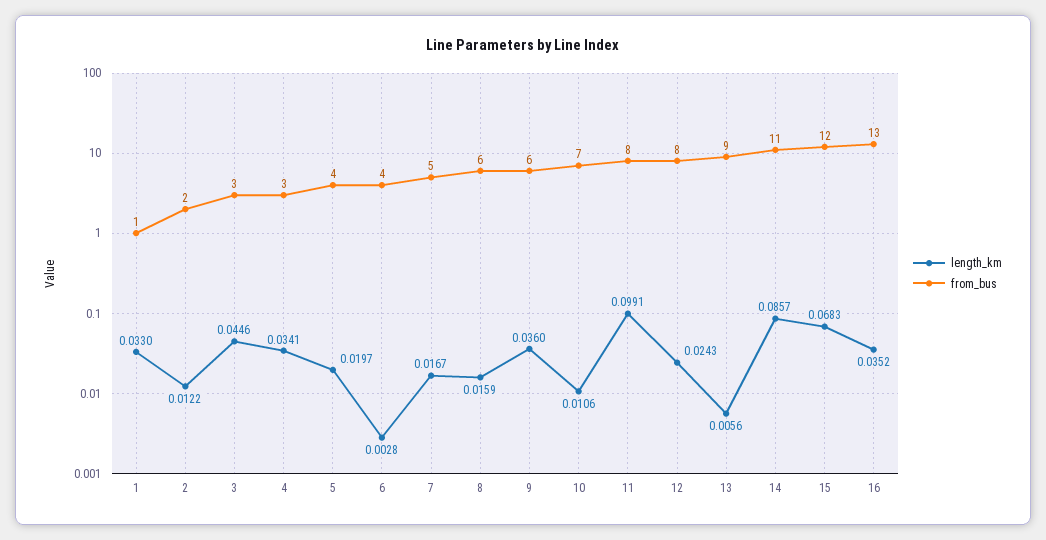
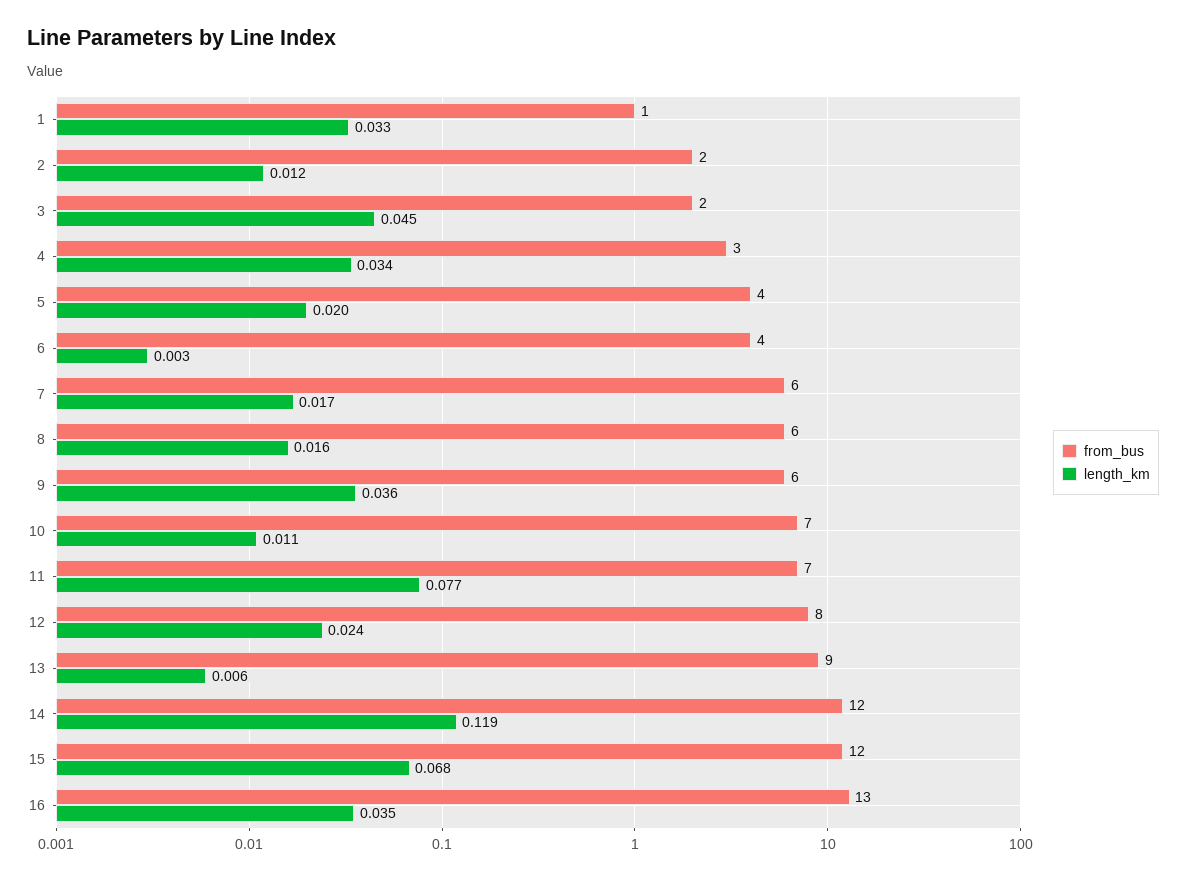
  {
    "length_km": {
      "1": 0.033,
      "2": 0.0122,
      "3": 0.0446,
      "4": 0.0341,
      "5": 0.0197,
      "6": 0.0028,
      "7": 0.0167,
      "8": 0.0159,
      "9": 0.036,
      "10": 0.0106,
-     "11": 0.0991,
+     "11": 0.077,
      "12": 0.0243,
      "13": 0.0056,
-     "14": 0.0857,
+     "14": 0.119,
      "15": 0.0683,
      "16": 0.0352
    },
    "from_bus": {
      "1": 1,
      "2": 2,
-     "3": 3,
+     "3": 2,
      "4": 3,
      "5": 4,
      "6": 4,
-     "7": 5,
+     "7": 6,
      "8": 6,
      "9": 6,
      "10": 7,
-     "11": 8,
+     "11": 7,
      "12": 8,
      "13": 9,
-     "14": 11,
+     "14": 12,
      "15": 12,
      "16": 13
    }
  }

